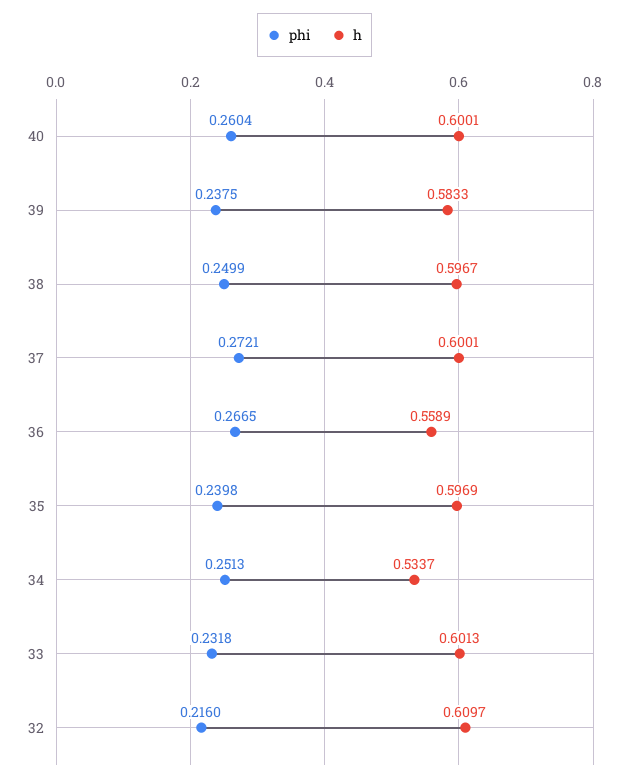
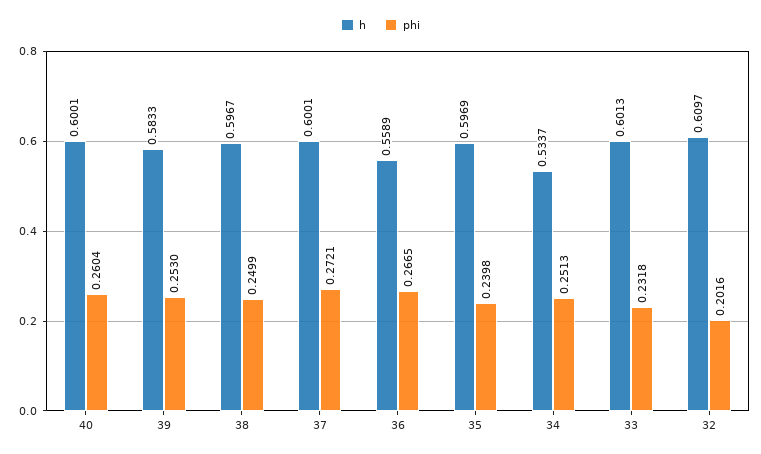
  {
    "phi": {
      "40": 0.2604,
-     "39": 0.2375,
+     "39": 0.253,
      "38": 0.2499,
      "37": 0.2721,
      "36": 0.2665,
      "35": 0.2398,
      "34": 0.2513,
      "33": 0.2318,
-     "32": 0.216
+     "32": 0.2016
    },
    "h": {
      "40": 0.6001,
      "39": 0.5833,
      "38": 0.5967,
      "37": 0.6001,
      "36": 0.5589,
      "35": 0.5969,
      "34": 0.5337,
      "33": 0.6013,
      "32": 0.6097
    }
  }

